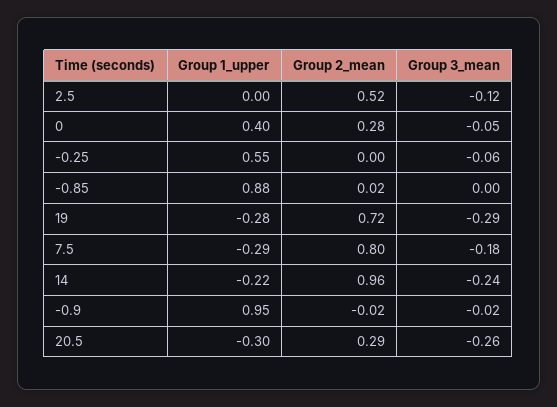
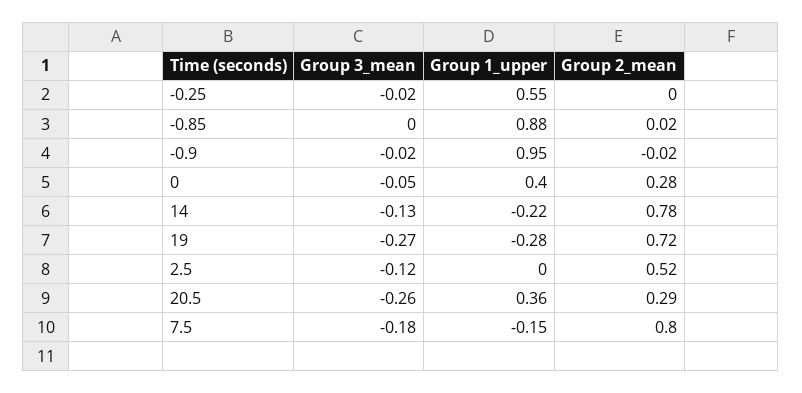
  {
    "Group 1_upper": {
      "2.5": 0,
      "0": 0.4,
      "-0.25": 0.55,
      "-0.85": 0.88,
      "19": -0.28,
-     "7.5": -0.29,
+     "7.5": -0.15,
      "14": -0.22,
      "-0.9": 0.95,
-     "20.5": -0.3
+     "20.5": 0.36
    },
    "Group 2_mean": {
      "2.5": 0.52,
      "0": 0.28,
      "-0.25": 0,
      "-0.85": 0.02,
      "19": 0.72,
      "7.5": 0.8,
-     "14": 0.96,
+     "14": 0.78,
      "-0.9": -0.02,
      "20.5": 0.29
    },
    "Group 3_mean": {
      "2.5": -0.12,
      "0": -0.05,
-     "-0.25": -0.06,
+     "-0.25": -0.02,
      "-0.85": 0,
-     "19": -0.29,
+     "19": -0.27,
      "7.5": -0.18,
-     "14": -0.24,
+     "14": -0.13,
      "-0.9": -0.02,
      "20.5": -0.26
    }
  }

